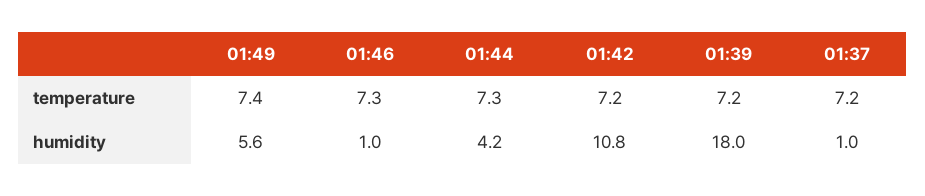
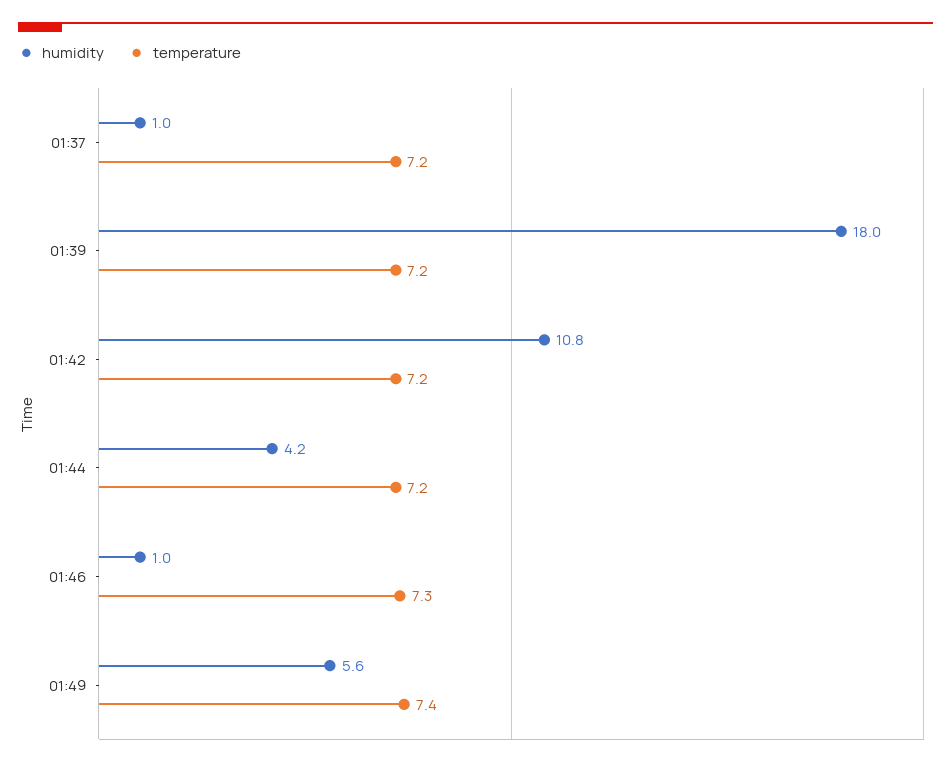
  {
    "temperature": {
      "01:49": 7.4,
      "01:46": 7.3,
-     "01:44": 7.3,
+     "01:44": 7.2,
      "01:42": 7.2,
      "01:39": 7.2,
      "01:37": 7.2
    },
    "humidity": {
      "01:49": 5.6,
      "01:46": 1,
      "01:44": 4.2,
      "01:42": 10.8,
      "01:39": 18,
      "01:37": 1
    }
  }

